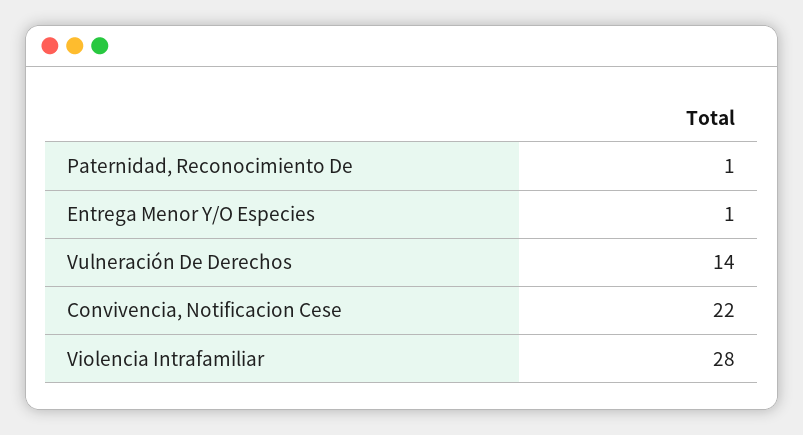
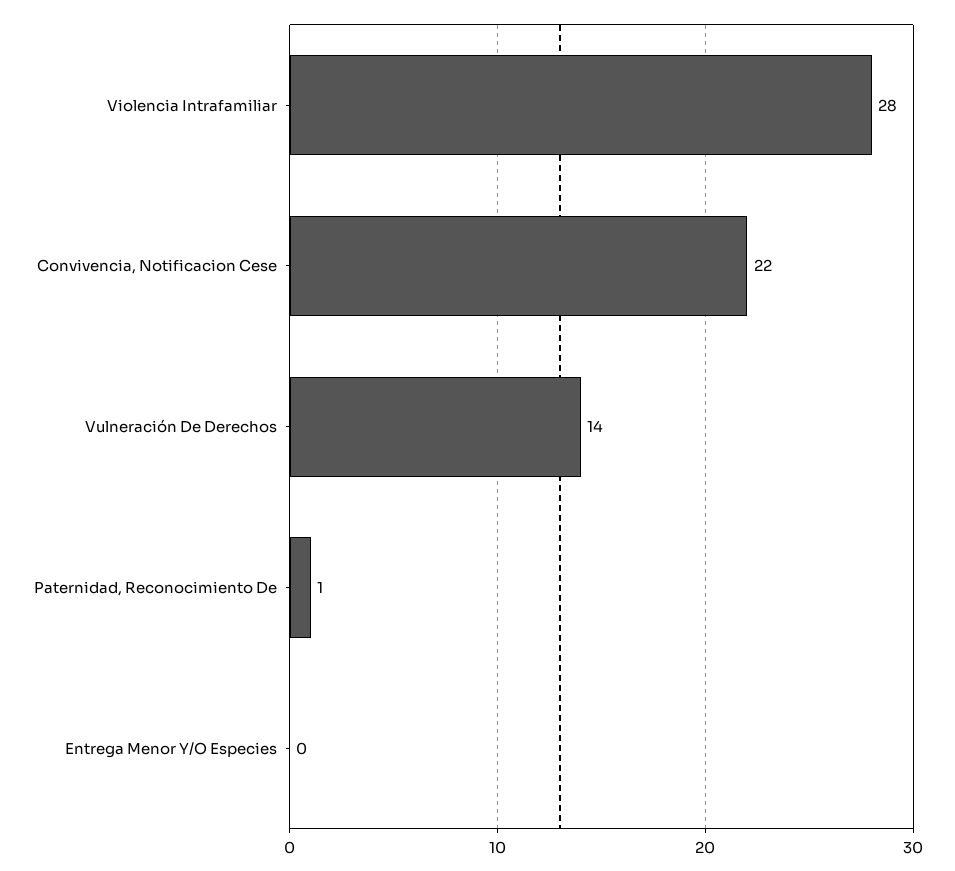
  {
    "Paternidad, Reconocimiento De": 1,
-   "Entrega Menor Y/O Especies": 1,
+   "Entrega Menor Y/O Especies": 0,
    "Vulneración De Derechos": 14,
    "Convivencia, Notificacion Cese": 22,
    "Violencia Intrafamiliar": 28
  }

